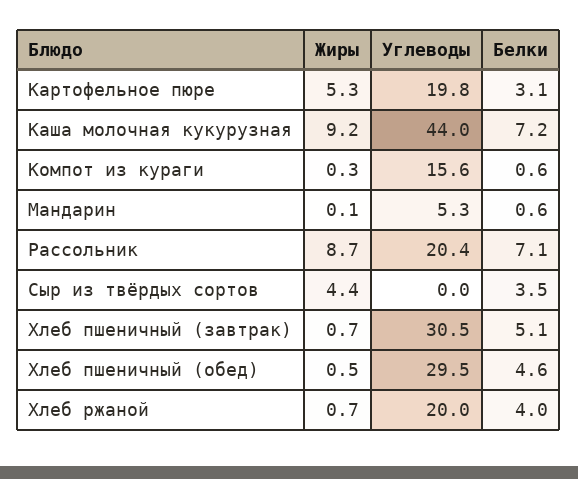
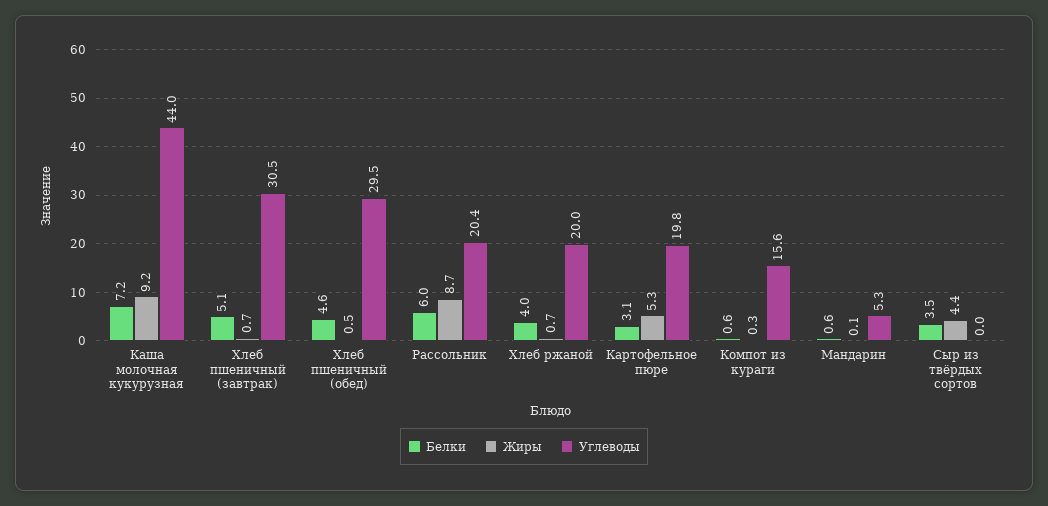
  {
    "Жиры": {
      "Картофельное пюре": 5.3,
      "Каша молочная кукурузная": 9.2,
      "Компот из кураги": 0.3,
      "Мандарин": 0.1,
      "Рассольник": 8.7,
      "Сыр из твёрдых сортов": 4.4,
      "Хлеб пшеничный (завтрак)": 0.7,
      "Хлеб пшеничный (обед)": 0.5,
      "Хлеб ржаной": 0.7
    },
    "Углеводы": {
      "Картофельное пюре": 19.8,
      "Каша молочная кукурузная": 44,
      "Компот из кураги": 15.6,
      "Мандарин": 5.3,
      "Рассольник": 20.4,
      "Сыр из твёрдых сортов": 0,
      "Хлеб пшеничный (завтрак)": 30.5,
      "Хлеб пшеничный (обед)": 29.5,
      "Хлеб ржаной": 20
    },
    "Белки": {
      "Картофельное пюре": 3.1,
      "Каша молочная кукурузная": 7.2,
      "Компот из кураги": 0.6,
      "Мандарин": 0.6,
-     "Рассольник": 7.1,
+     "Рассольник": 6,
      "Сыр из твёрдых сортов": 3.5,
      "Хлеб пшеничный (завтрак)": 5.1,
      "Хлеб пшеничный (обед)": 4.6,
      "Хлеб ржаной": 4
    }
  }

